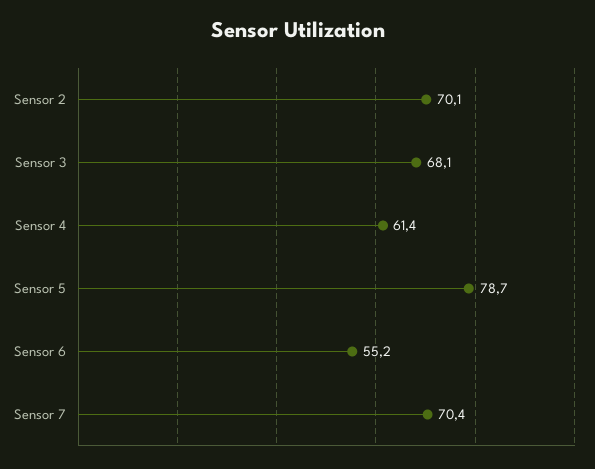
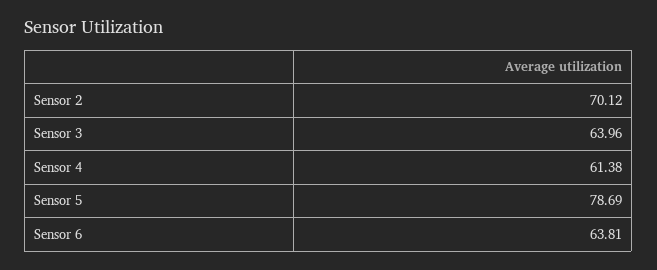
  {
    "Sensor 2": 70.12,
-   "Sensor 3": 68.1,
+   "Sensor 3": 63.96,
    "Sensor 4": 61.38,
    "Sensor 5": 78.69,
-   "Sensor 6": 55.2,
+   "Sensor 6": 63.81
-   "Sensor 7": 70.4
  }

